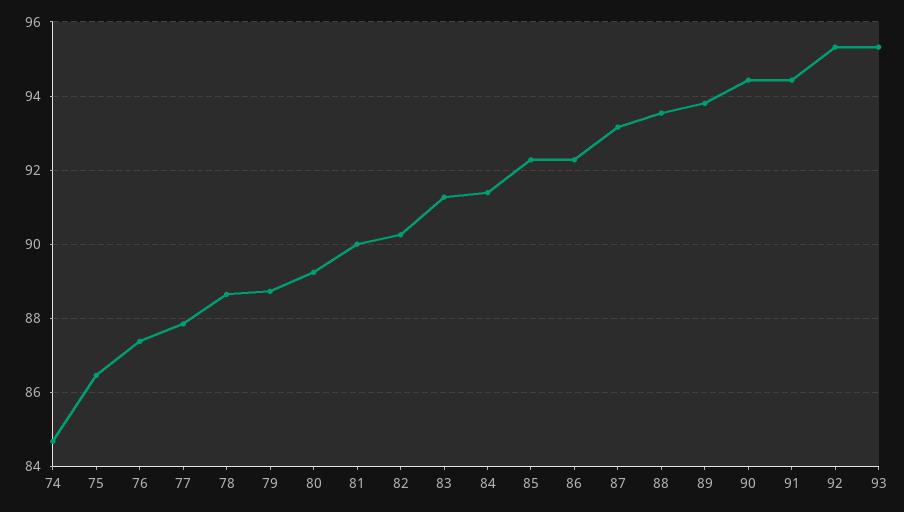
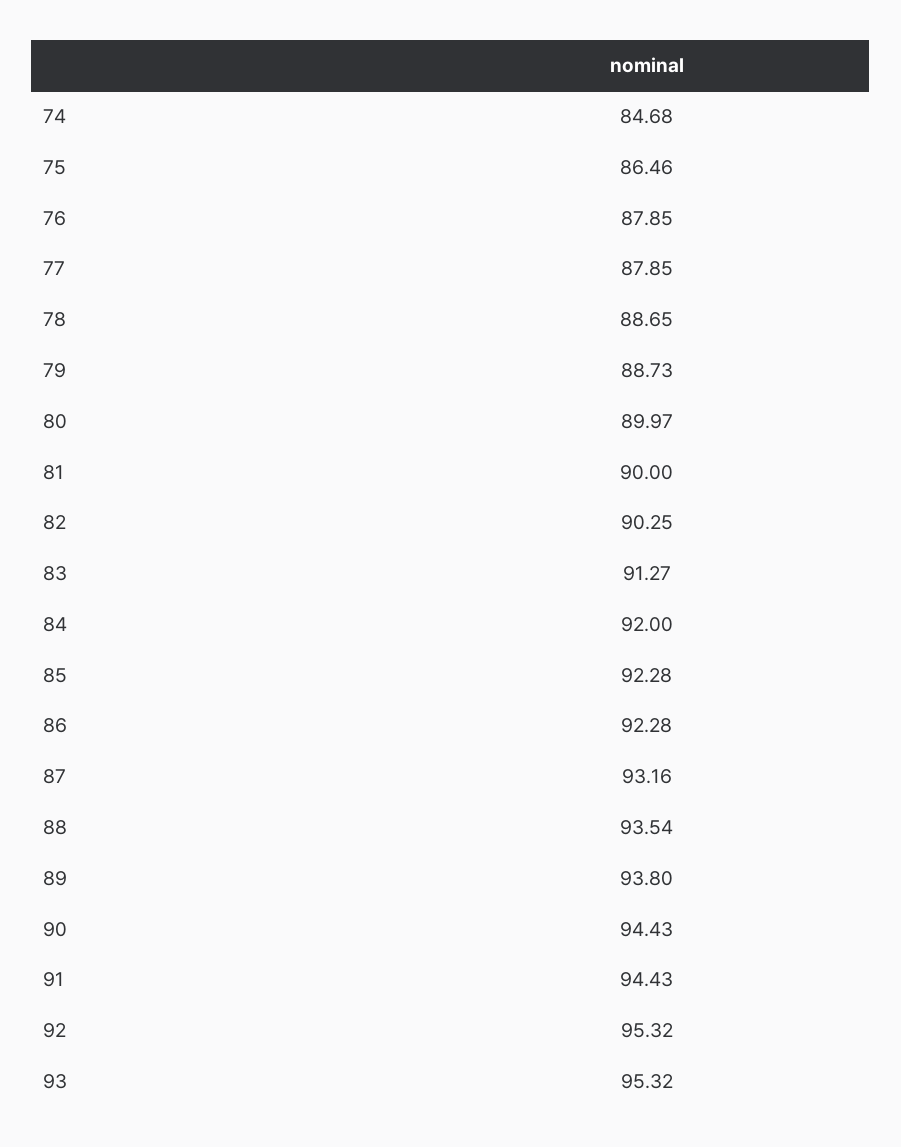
  {
    "74": 84.68,
    "75": 86.46,
-   "76": 87.4,
+   "76": 87.85,
    "77": 87.85,
    "78": 88.65,
    "79": 88.73,
-   "80": 89.2,
+   "80": 89.97,
    "81": 90,
    "82": 90.25,
    "83": 91.27,
-   "84": 91.4,
+   "84": 92,
    "85": 92.28,
    "86": 92.28,
    "87": 93.16,
    "88": 93.54,
    "89": 93.8,
    "90": 94.43,
    "91": 94.43,
    "92": 95.32,
    "93": 95.32
  }

